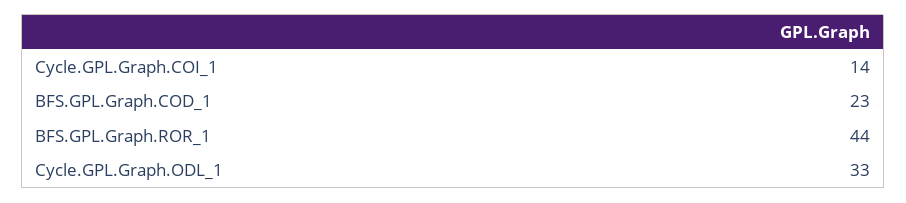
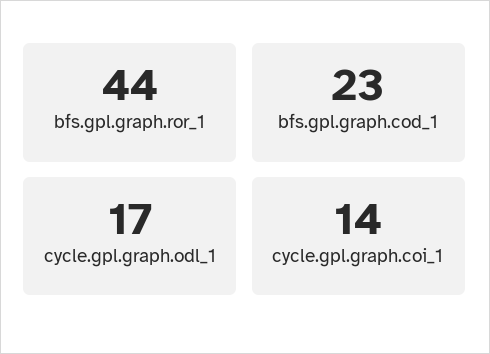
  {
    "Cycle.GPL.Graph.COI_1": 14,
    "BFS.GPL.Graph.COD_1": 23,
    "BFS.GPL.Graph.ROR_1": 44,
-   "Cycle.GPL.Graph.ODL_1": 33
+   "Cycle.GPL.Graph.ODL_1": 17
  }

